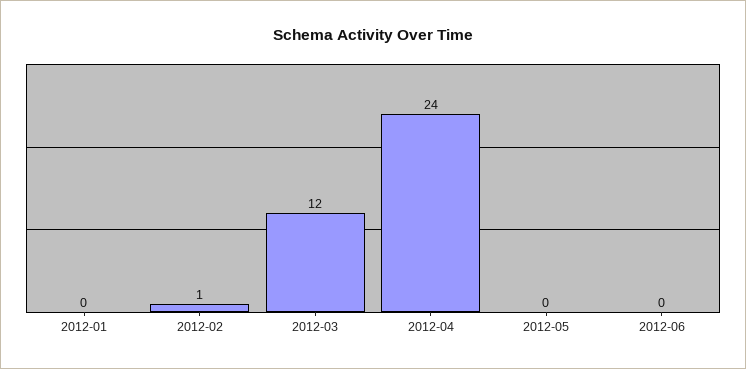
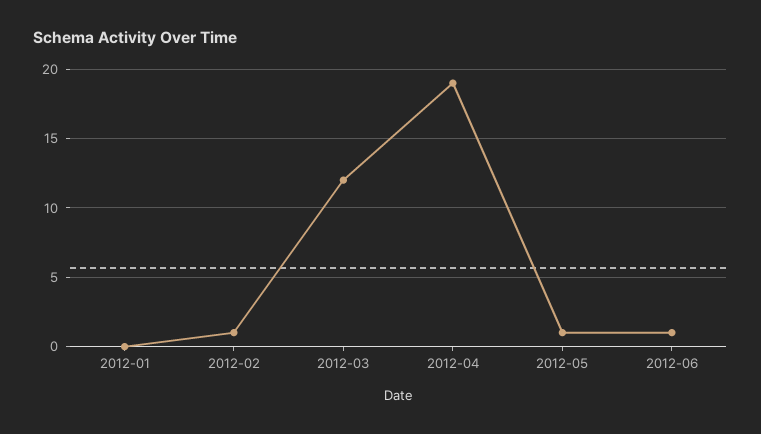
  {
    "2012-01": 0,
    "2012-02": 1,
    "2012-03": 12,
-   "2012-04": 24,
+   "2012-04": 19,
-   "2012-05": 0,
+   "2012-05": 1,
-   "2012-06": 0
+   "2012-06": 1
  }

